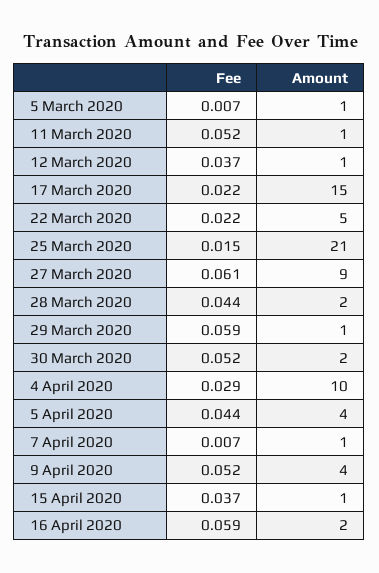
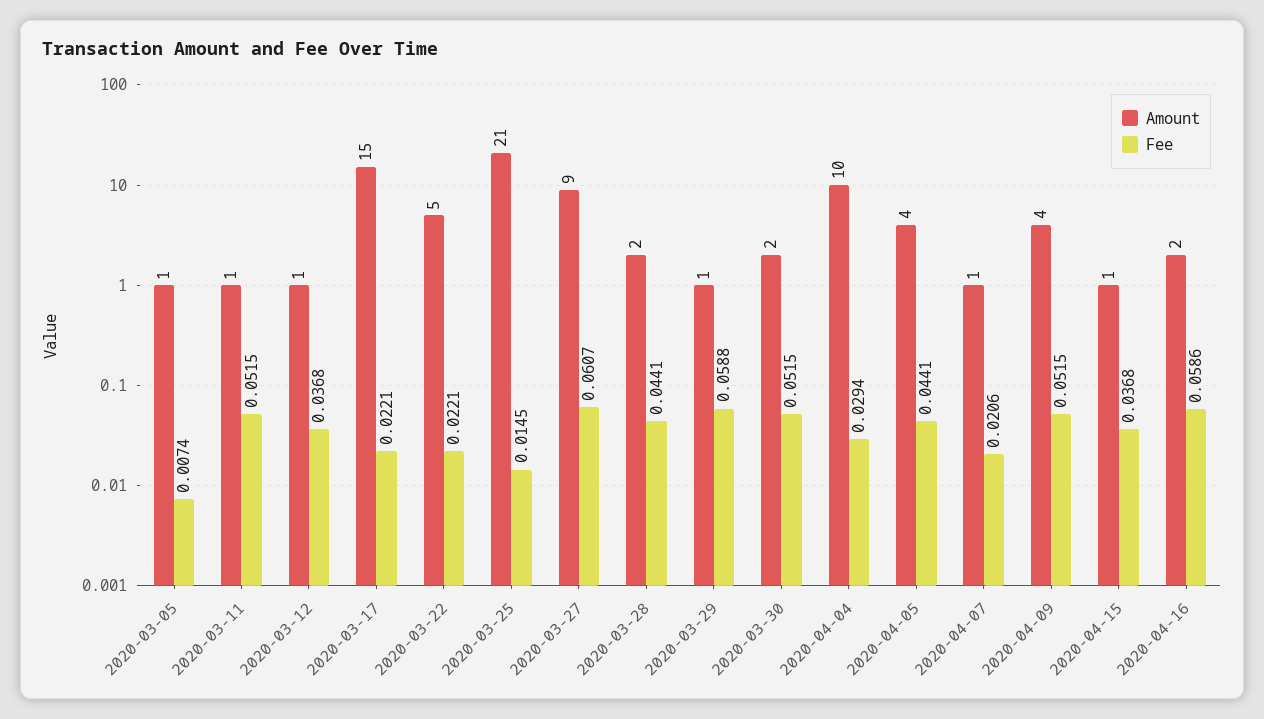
  {
    "Fee": {
      "5 March 2020": 0.0074,
      "11 March 2020": 0.0515,
      "12 March 2020": 0.0368,
      "17 March 2020": 0.0221,
      "22 March 2020": 0.0221,
      "25 March 2020": 0.0145,
      "27 March 2020": 0.0607,
      "28 March 2020": 0.0441,
      "29 March 2020": 0.0588,
      "30 March 2020": 0.0515,
      "4 April 2020": 0.0294,
      "5 April 2020": 0.0441,
-     "7 April 2020": 0.007,
+     "7 April 2020": 0.0206,
      "9 April 2020": 0.0515,
      "15 April 2020": 0.0368,
      "16 April 2020": 0.0586
    },
    "Amount": {
      "5 March 2020": 1,
      "11 March 2020": 1,
      "12 March 2020": 1,
      "17 March 2020": 15,
      "22 March 2020": 5,
      "25 March 2020": 21,
      "27 March 2020": 9,
      "28 March 2020": 2,
      "29 March 2020": 1,
      "30 March 2020": 2,
      "4 April 2020": 10,
      "5 April 2020": 4,
      "7 April 2020": 1,
      "9 April 2020": 4,
      "15 April 2020": 1,
      "16 April 2020": 2
    }
  }

